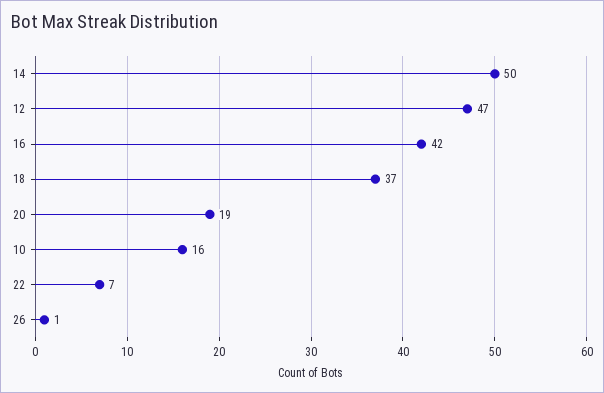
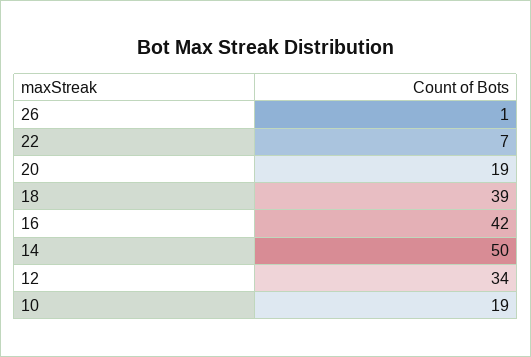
  {
    "14": 50,
-   "12": 47,
+   "12": 34,
    "16": 42,
-   "18": 37,
+   "18": 39,
    "20": 19,
-   "10": 16,
+   "10": 19,
    "22": 7,
    "26": 1
  }

